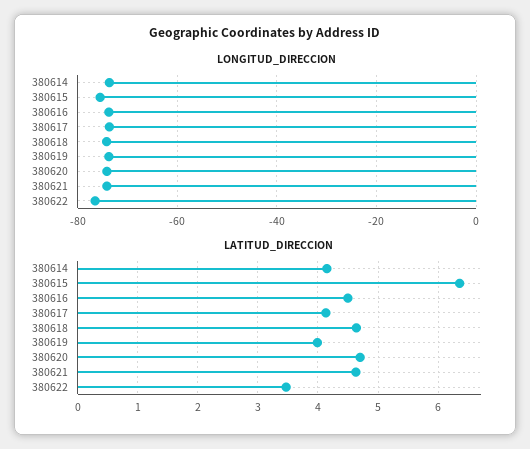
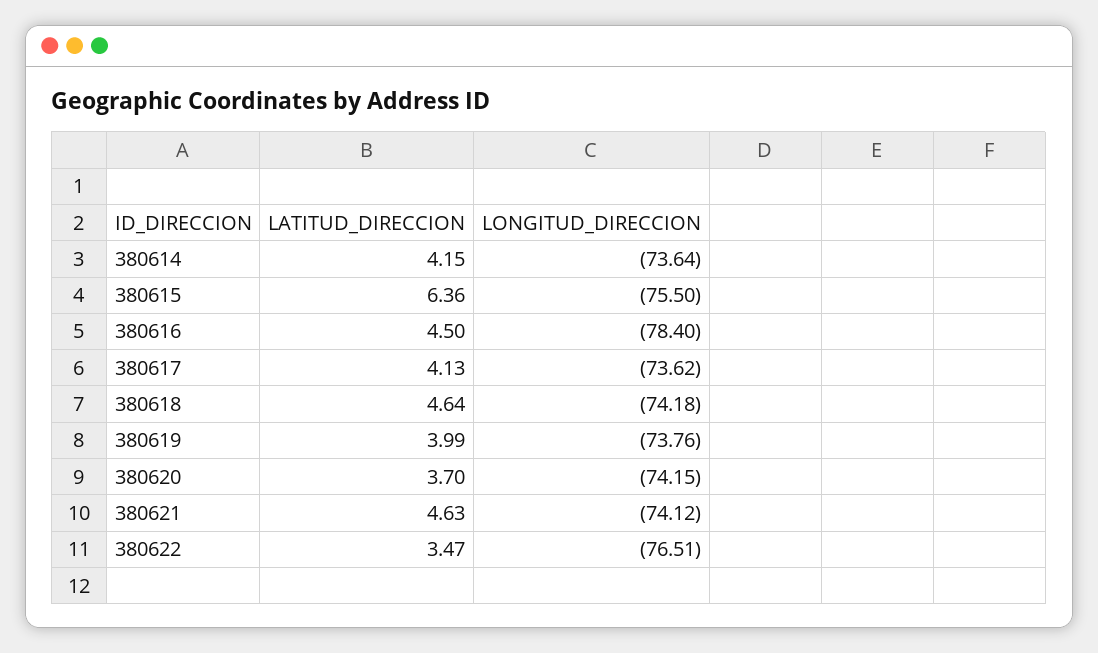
  {
    "LONGITUD_DIRECCION": {
      "380614": -73.64,
      "380615": -75.5,
-     "380616": -74,
+     "380616": -78.4,
      "380617": -73.62,
      "380618": -74.18,
      "380619": -73.76,
      "380620": -74.15,
      "380621": -74.12,
      "380622": -76.51
    },
    "LATITUD_DIRECCION": {
      "380614": 4.15,
      "380615": 6.36,
      "380616": 4.5,
      "380617": 4.13,
      "380618": 4.64,
      "380619": 3.99,
-     "380620": 4.7,
+     "380620": 3.7,
      "380621": 4.63,
      "380622": 3.47
    }
  }

